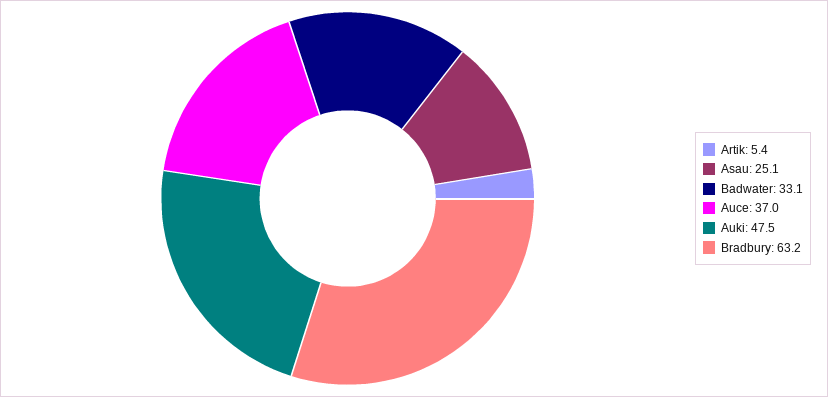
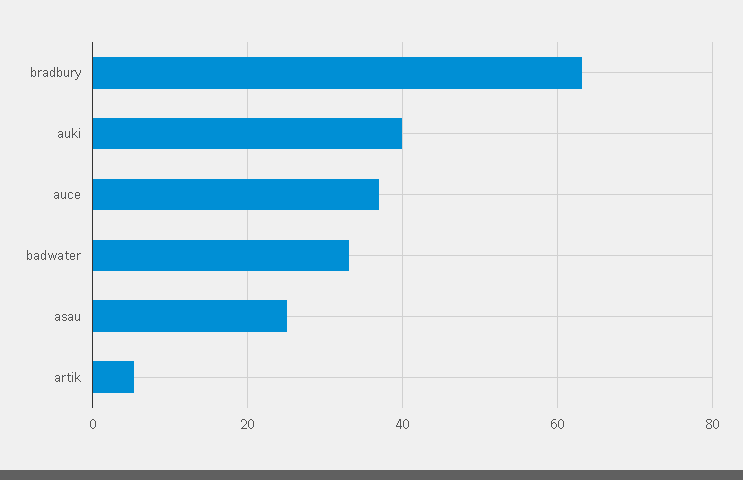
  {
    "Artik": 5.4,
    "Asau": 25.1,
    "Badwater": 33.1,
    "Auce": 37,
-   "Auki": 47.5,
+   "Auki": 40,
    "Bradbury": 63.2
  }

